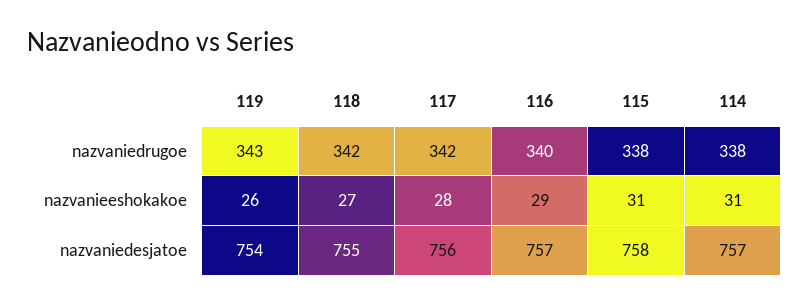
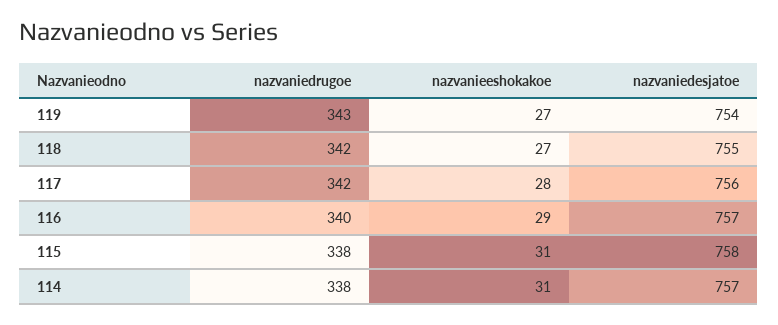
  {
    "119": {
      "nazvaniedrugoe": 343,
-     "nazvanieeshokakoe": 26,
+     "nazvanieeshokakoe": 27,
      "nazvaniedesjatoe": 754
    },
    "118": {
      "nazvaniedrugoe": 342,
      "nazvanieeshokakoe": 27,
      "nazvaniedesjatoe": 755
    },
    "117": {
      "nazvaniedrugoe": 342,
      "nazvanieeshokakoe": 28,
      "nazvaniedesjatoe": 756
    },
    "116": {
      "nazvaniedrugoe": 340,
      "nazvanieeshokakoe": 29,
      "nazvaniedesjatoe": 757
    },
    "115": {
      "nazvaniedrugoe": 338,
      "nazvanieeshokakoe": 31,
      "nazvaniedesjatoe": 758
    },
    "114": {
      "nazvaniedrugoe": 338,
      "nazvanieeshokakoe": 31,
      "nazvaniedesjatoe": 757
    }
  }

